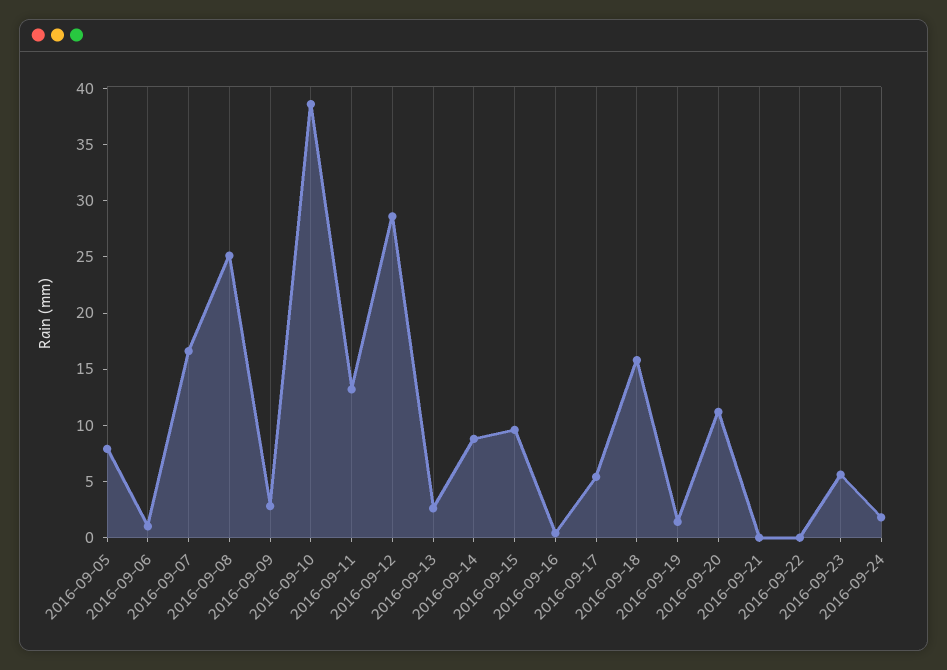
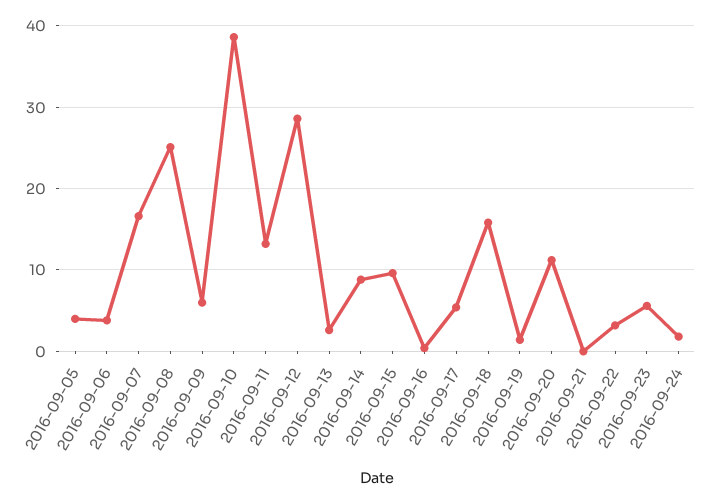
  {
-   "2016-09-05": 8,
+   "2016-09-05": 4,
-   "2016-09-06": 1,
+   "2016-09-06": 4,
    "2016-09-07": 17,
    "2016-09-08": 25,
-   "2016-09-09": 3,
+   "2016-09-09": 6,
    "2016-09-10": 39,
    "2016-09-11": 13,
    "2016-09-12": 29,
    "2016-09-13": 3,
    "2016-09-14": 9,
    "2016-09-15": 10,
    "2016-09-16": 0,
    "2016-09-17": 5,
    "2016-09-18": 16,
    "2016-09-19": 1,
    "2016-09-20": 11,
    "2016-09-21": 0,
-   "2016-09-22": 0,
+   "2016-09-22": 3,
    "2016-09-23": 6,
    "2016-09-24": 2
  }

